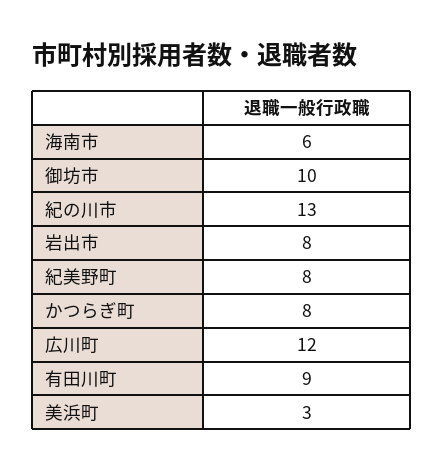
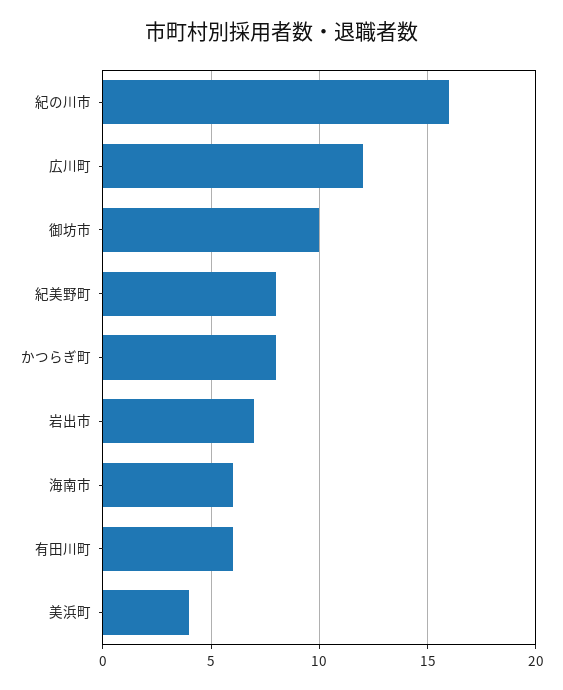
  {
    "海南市": 6,
    "御坊市": 10,
-   "紀の川市": 13,
+   "紀の川市": 16,
-   "岩出市": 8,
+   "岩出市": 7,
    "紀美野町": 8,
    "かつらぎ町": 8,
    "広川町": 12,
-   "有田川町": 9,
+   "有田川町": 6,
-   "美浜町": 3
+   "美浜町": 4
  }

